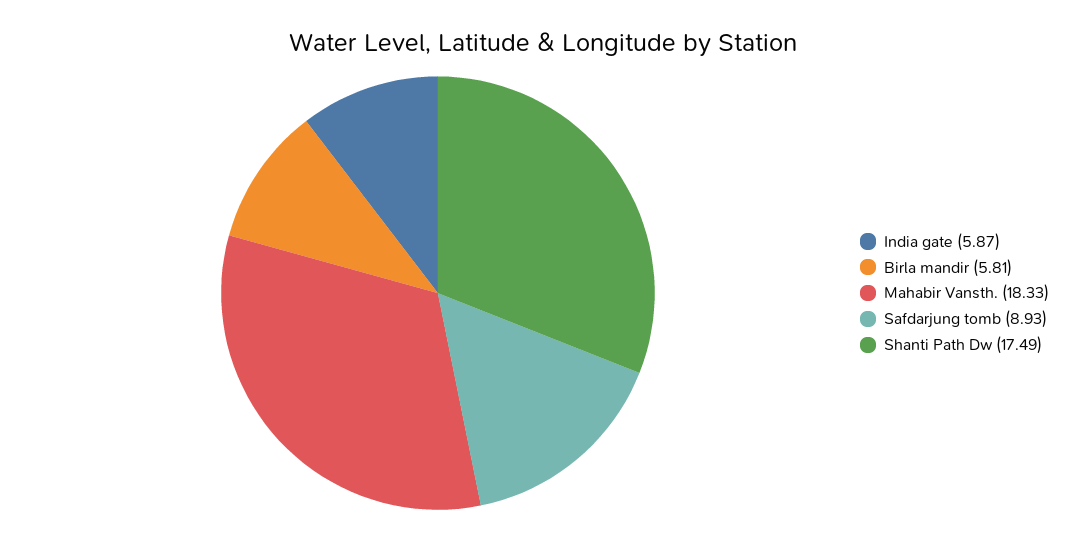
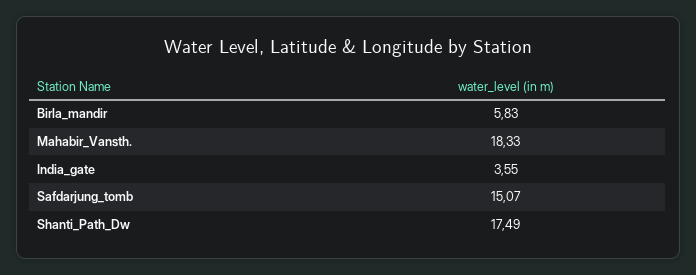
  {
-   "India gate": 5.87,
+   "India gate": 3.55,
-   "Birla mandir": 5.81,
+   "Birla mandir": 5.83,
    "Mahabir Vansth.": 18.33,
-   "Safdarjung tomb": 8.93,
+   "Safdarjung tomb": 15.07,
    "Shanti Path Dw": 17.49
  }

